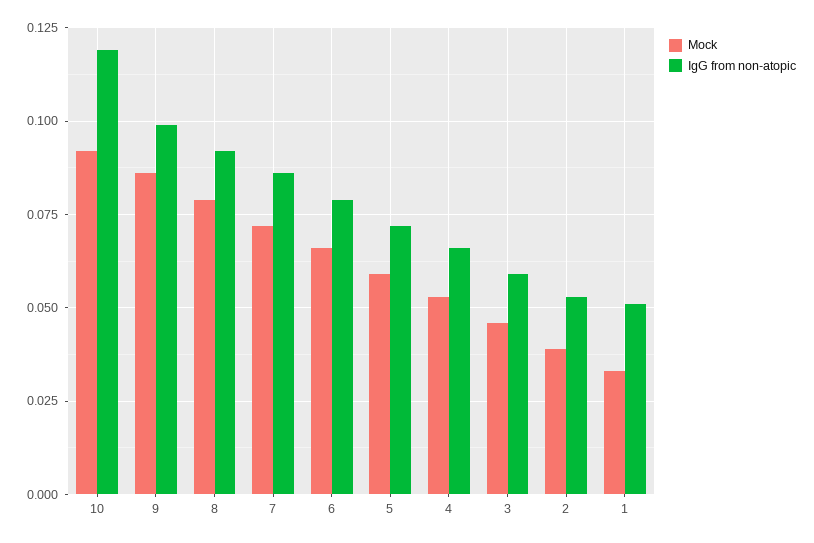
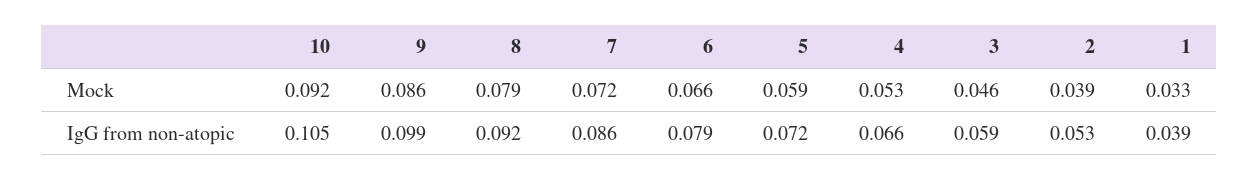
  {
    "Mock": {
      "10": 0.092,
      "9": 0.086,
      "8": 0.079,
      "7": 0.072,
      "6": 0.066,
      "5": 0.059,
      "4": 0.053,
      "3": 0.046,
      "2": 0.039,
      "1": 0.033
    },
    "IgG from non-atopic": {
-     "10": 0.12,
+     "10": 0.105,
      "9": 0.099,
      "8": 0.092,
      "7": 0.086,
      "6": 0.079,
      "5": 0.072,
      "4": 0.066,
      "3": 0.059,
      "2": 0.053,
-     "1": 0.05
+     "1": 0.039
    }
  }

